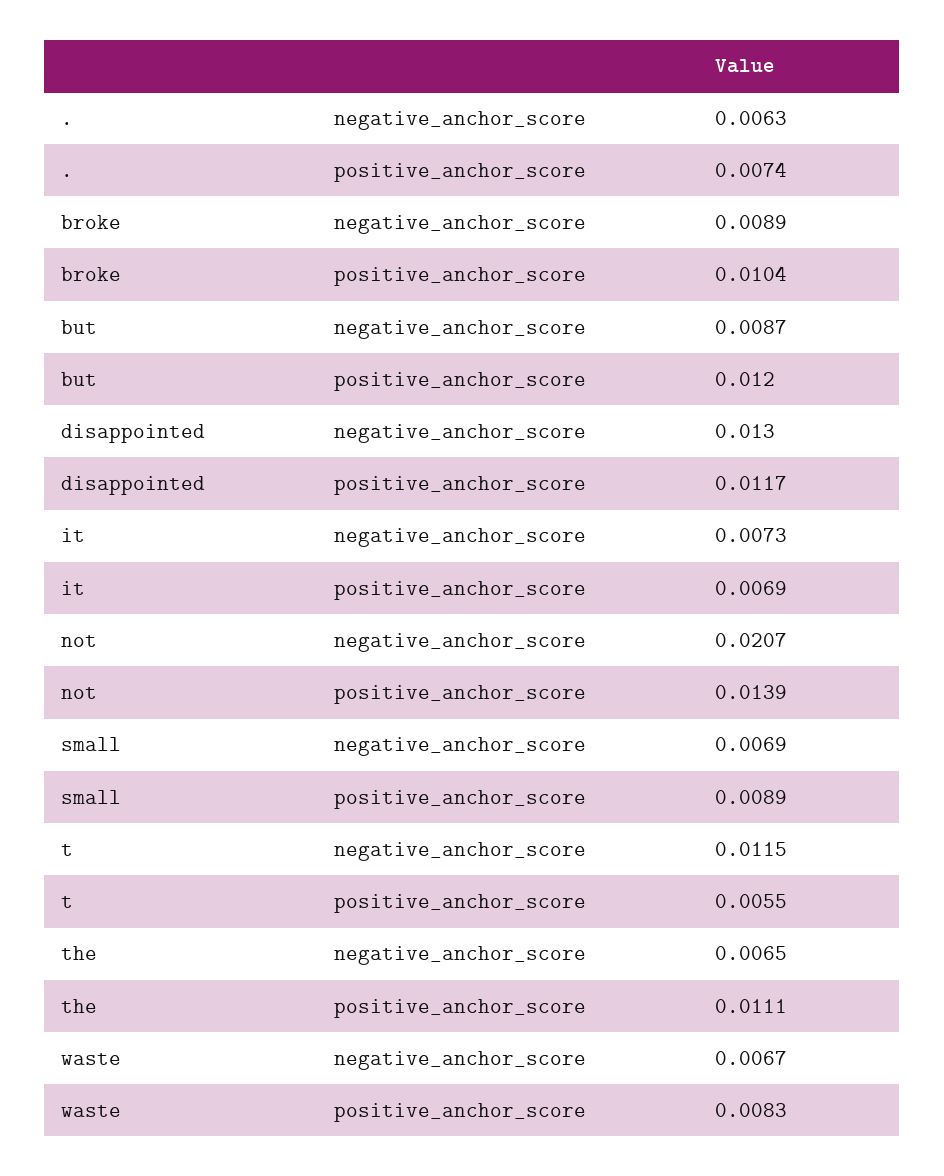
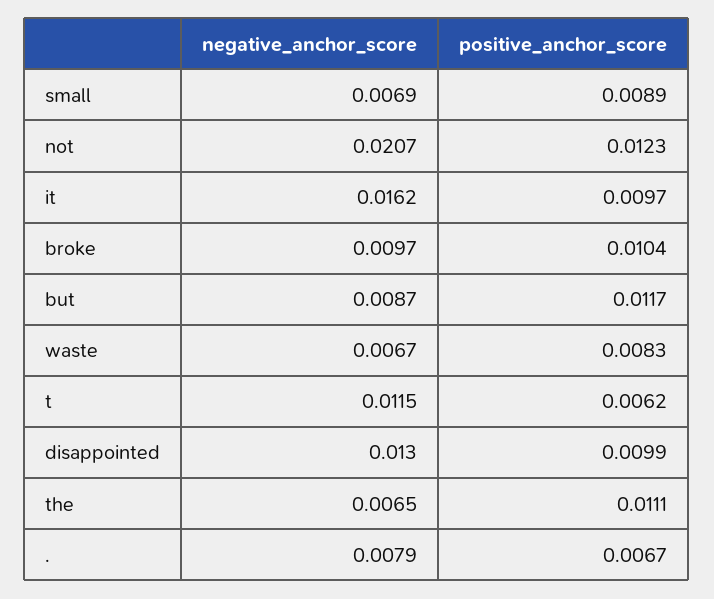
  {
    ".": {
-     "negative_anchor_score": 0.0063,
+     "negative_anchor_score": 0.0079,
-     "positive_anchor_score": 0.0074
+     "positive_anchor_score": 0.0067
    },
    "broke": {
-     "negative_anchor_score": 0.0089,
+     "negative_anchor_score": 0.0097,
      "positive_anchor_score": 0.0104
    },
    "but": {
      "negative_anchor_score": 0.0087,
-     "positive_anchor_score": 0.012
+     "positive_anchor_score": 0.0117
    },
    "disappointed": {
      "negative_anchor_score": 0.013,
-     "positive_anchor_score": 0.0117
+     "positive_anchor_score": 0.0099
    },
    "it": {
-     "negative_anchor_score": 0.0073,
+     "negative_anchor_score": 0.0162,
-     "positive_anchor_score": 0.0069
+     "positive_anchor_score": 0.0097
    },
    "not": {
      "negative_anchor_score": 0.0207,
-     "positive_anchor_score": 0.0139
+     "positive_anchor_score": 0.0123
    },
    "small": {
      "negative_anchor_score": 0.0069,
      "positive_anchor_score": 0.0089
    },
    "t": {
      "negative_anchor_score": 0.0115,
-     "positive_anchor_score": 0.0055
+     "positive_anchor_score": 0.0062
    },
    "the": {
      "negative_anchor_score": 0.0065,
      "positive_anchor_score": 0.0111
    },
    "waste": {
      "negative_anchor_score": 0.0067,
      "positive_anchor_score": 0.0083
    }
  }

